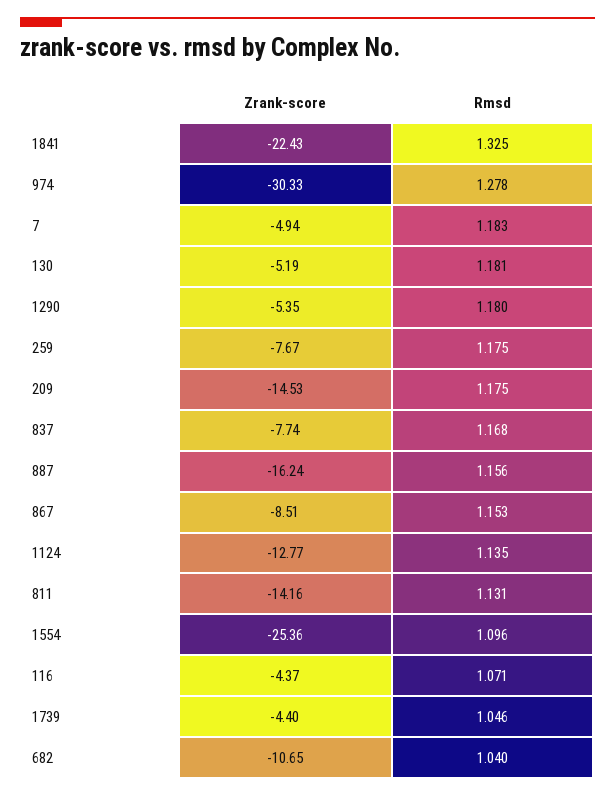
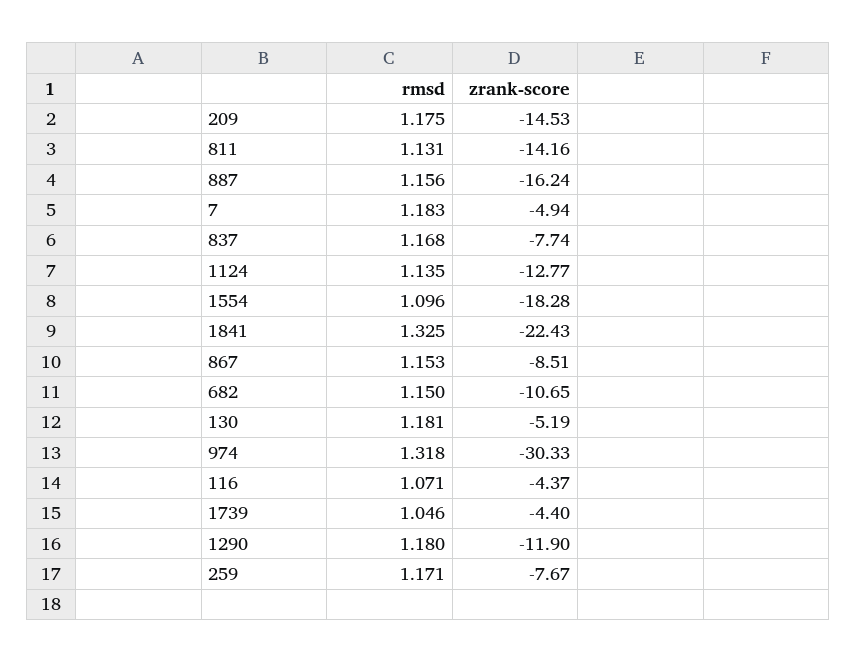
  {
    "Zrank-score": {
      "1841": -22.43,
      "974": -30.33,
      "7": -4.94,
      "130": -5.19,
-     "1290": -5.35,
+     "1290": -11.9,
      "259": -7.67,
      "209": -14.53,
      "837": -7.74,
      "887": -16.24,
      "867": -8.51,
      "1124": -12.77,
      "811": -14.16,
-     "1554": -25.36,
+     "1554": -18.28,
      "116": -4.37,
      "1739": -4.4,
      "682": -10.65
    },
    "Rmsd": {
      "1841": 1.325,
-     "974": 1.278,
+     "974": 1.318,
      "7": 1.183,
      "130": 1.181,
      "1290": 1.18,
-     "259": 1.175,
+     "259": 1.171,
      "209": 1.175,
      "837": 1.168,
      "887": 1.156,
      "867": 1.153,
      "1124": 1.135,
      "811": 1.131,
      "1554": 1.096,
      "116": 1.071,
      "1739": 1.046,
-     "682": 1.04
+     "682": 1.15
    }
  }

